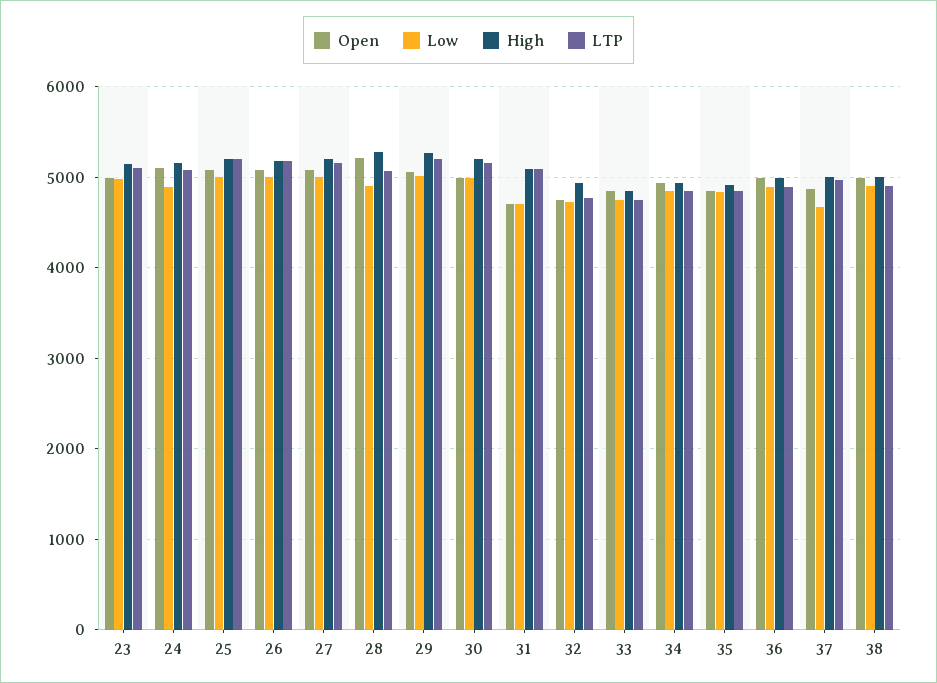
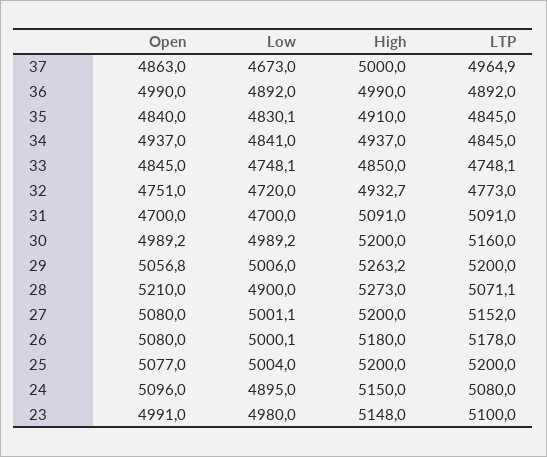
  {
    "Open": {
      "23": 4991,
      "24": 5096,
      "25": 5077,
      "26": 5080,
      "27": 5080,
      "28": 5210,
      "29": 5056.8,
      "30": 4989.2,
      "31": 4700,
      "32": 4751,
      "33": 4845,
      "34": 4937,
      "35": 4840,
      "36": 4990,
-     "37": 4863,
+     "37": 4863
-     "38": 5000
    },
    "Low": {
      "23": 4980,
      "24": 4895,
      "25": 5004,
      "26": 5000.1,
      "27": 5001.1,
      "28": 4900,
      "29": 5006,
      "30": 4989.2,
      "31": 4700,
      "32": 4720,
      "33": 4748.1,
      "34": 4841,
      "35": 4830.1,
      "36": 4892,
-     "37": 4673,
+     "37": 4673
-     "38": 4900
    },
    "High": {
      "23": 5148,
      "24": 5150,
      "25": 5200,
      "26": 5180,
      "27": 5200,
      "28": 5273,
      "29": 5263.2,
      "30": 5200,
      "31": 5091,
      "32": 4932.7,
      "33": 4850,
      "34": 4937,
      "35": 4910,
      "36": 4990,
-     "37": 5000,
+     "37": 5000
-     "38": 5000
    },
    "LTP": {
      "23": 5100,
      "24": 5080,
      "25": 5200,
      "26": 5178,
      "27": 5152,
      "28": 5071.1,
      "29": 5200,
      "30": 5160,
      "31": 5091,
      "32": 4773,
      "33": 4748.1,
      "34": 4845,
      "35": 4845,
      "36": 4892,
-     "37": 4964.9,
+     "37": 4964.9
-     "38": 4900
    }
  }

